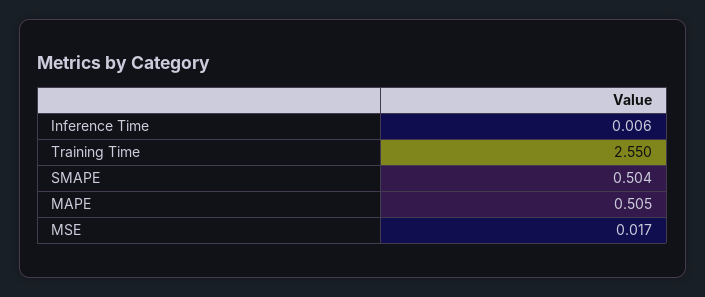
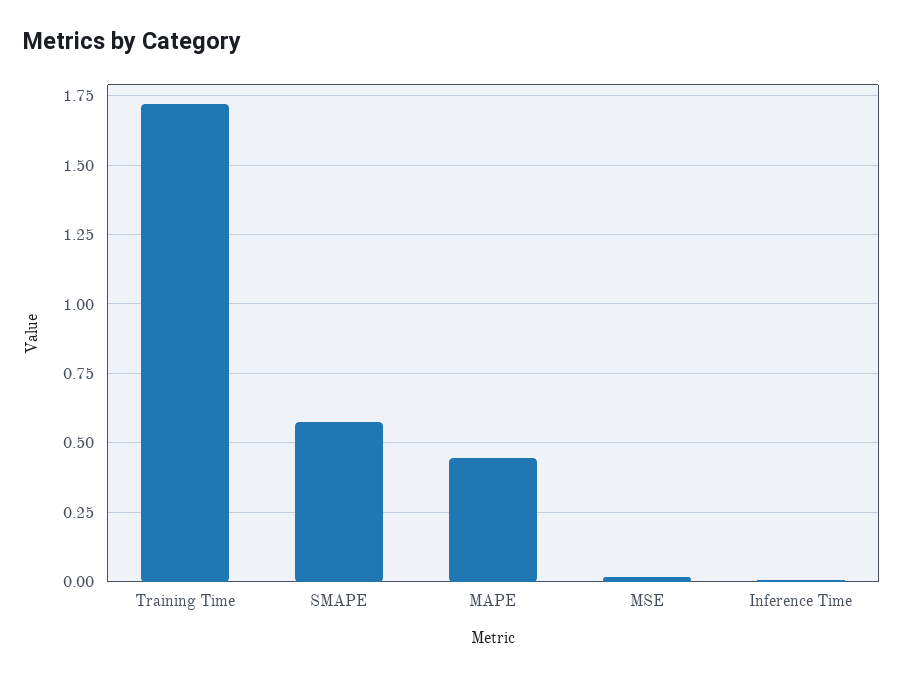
  {
    "Inference Time": 0.006,
-   "Training Time": 2.55,
+   "Training Time": 1.725,
-   "SMAPE": 0.504,
+   "SMAPE": 0.575,
-   "MAPE": 0.505,
+   "MAPE": 0.45,
    "MSE": 0.017
  }

